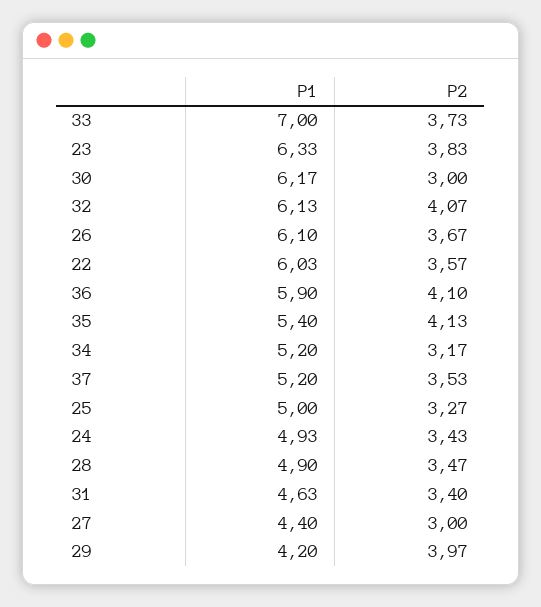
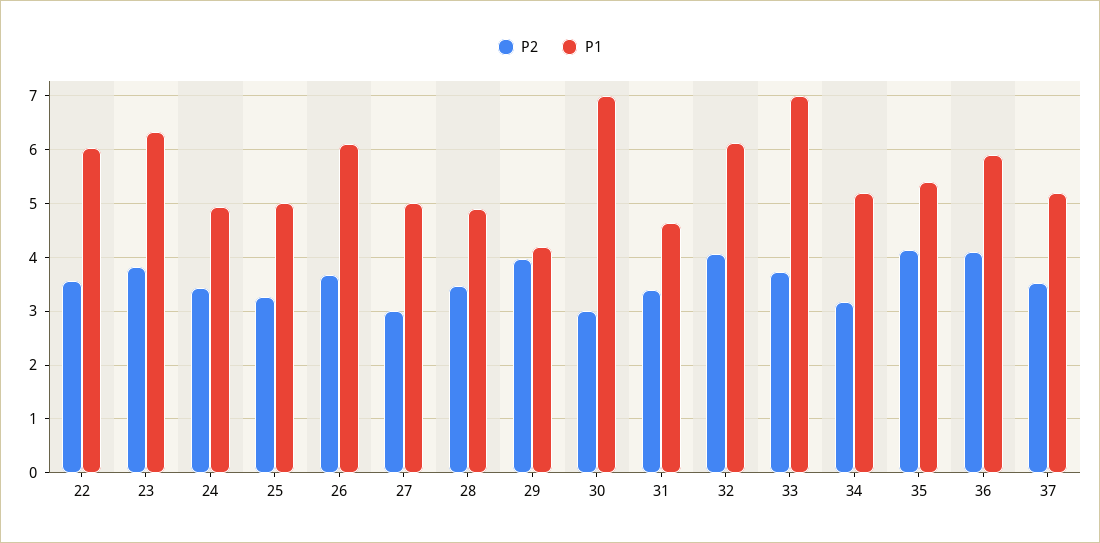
  {
    "P1": {
      "33": 7,
      "23": 6.33,
-     "30": 6.17,
+     "30": 7,
      "32": 6.13,
      "26": 6.1,
      "22": 6.03,
      "36": 5.9,
      "35": 5.4,
      "34": 5.2,
      "37": 5.2,
      "25": 5,
      "24": 4.93,
      "28": 4.9,
      "31": 4.63,
-     "27": 4.4,
+     "27": 5,
      "29": 4.2
    },
    "P2": {
      "33": 3.73,
      "23": 3.83,
      "30": 3,
      "32": 4.07,
      "26": 3.67,
      "22": 3.57,
      "36": 4.1,
      "35": 4.13,
      "34": 3.17,
      "37": 3.53,
      "25": 3.27,
      "24": 3.43,
      "28": 3.47,
      "31": 3.4,
      "27": 3,
      "29": 3.97
    }
  }

